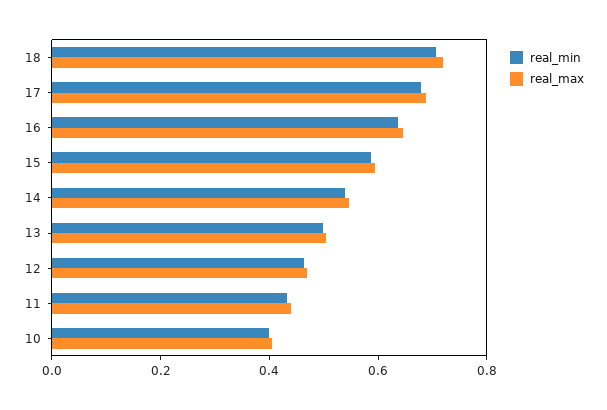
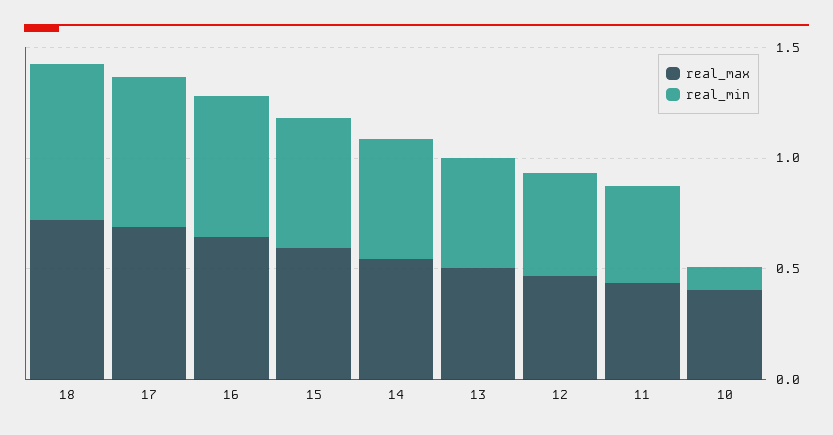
  {
    "real_min": {
      "18": 0.7,
      "17": 0.7,
      "16": 0.65,
      "15": 0.6,
      "14": 0.55,
      "13": 0.5,
      "12": 0.45,
      "11": 0.45,
-     "10": 0.4
+     "10": 0.1
    },
    "real_max": {
      "18": 0.7,
      "17": 0.7,
      "16": 0.65,
      "15": 0.6,
      "14": 0.55,
      "13": 0.5,
      "12": 0.45,
      "11": 0.45,
      "10": 0.4
    }
  }

